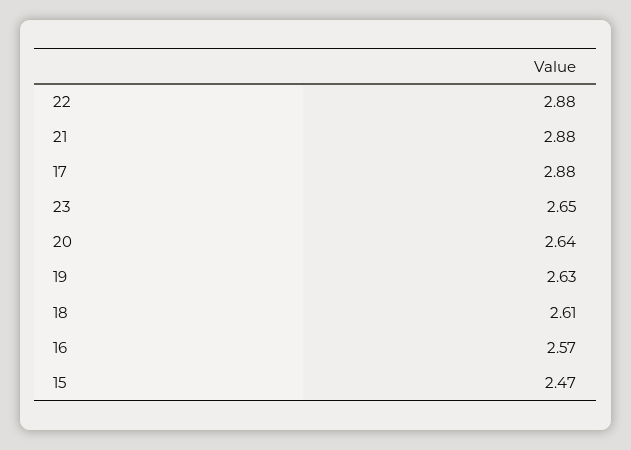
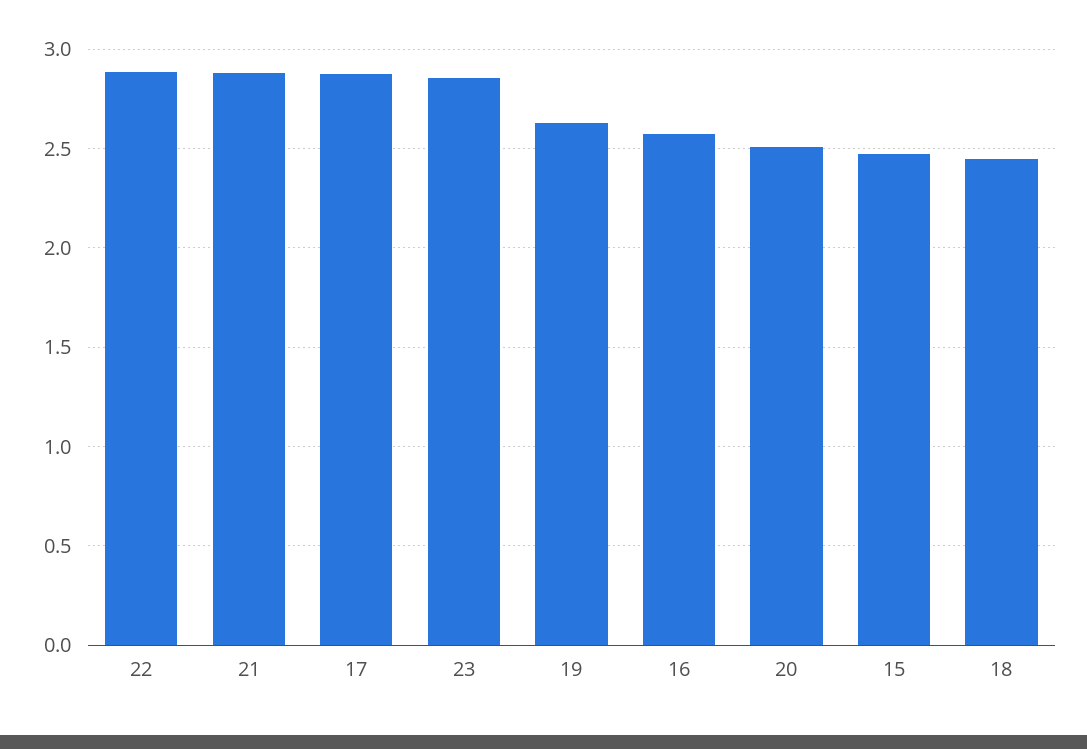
  {
    "22": 2.88,
    "21": 2.88,
    "17": 2.88,
-   "23": 2.65,
+   "23": 2.85,
-   "20": 2.64,
+   "20": 2.5,
    "19": 2.63,
-   "18": 2.61,
+   "18": 2.45,
    "16": 2.57,
    "15": 2.47
  }

